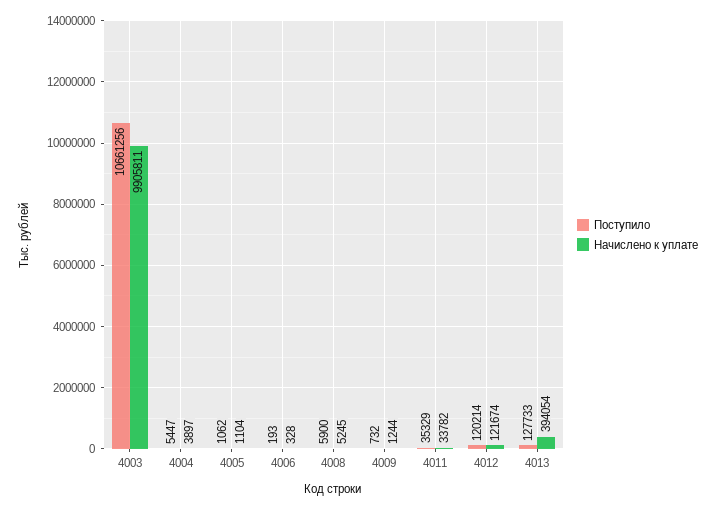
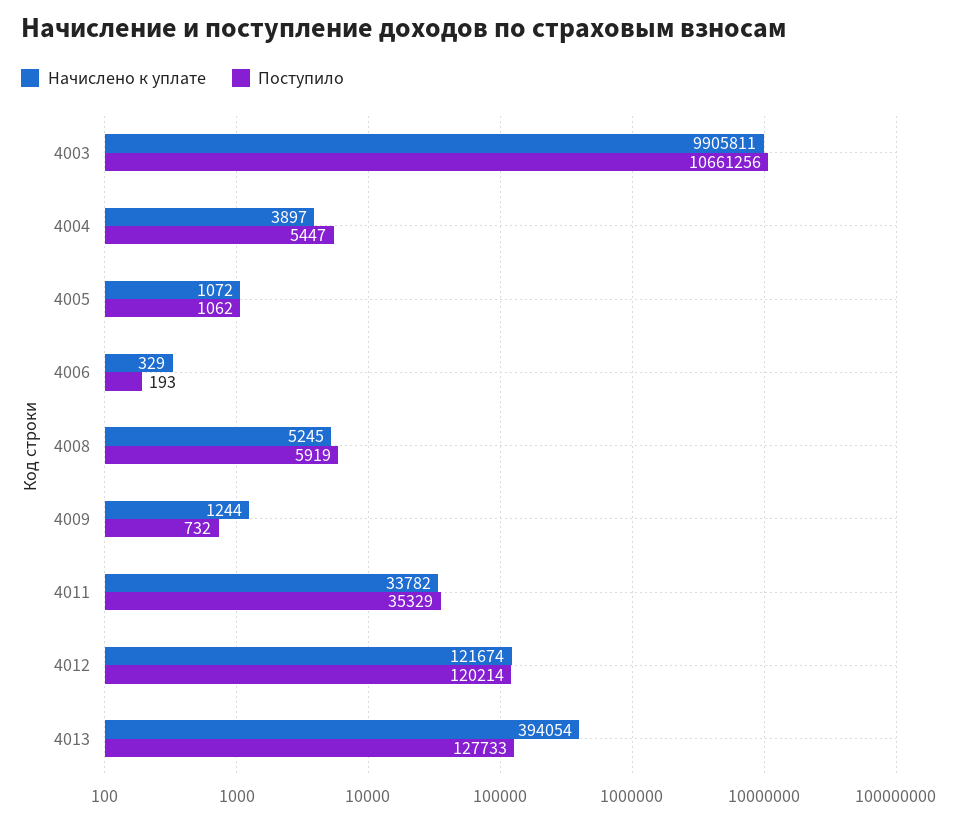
  {
    "Поступило": {
      "4003": 10661256,
      "4004": 5447,
      "4005": 1062,
      "4006": 193,
-     "4008": 5900,
+     "4008": 5919,
      "4009": 732,
      "4011": 35329,
      "4012": 120214,
      "4013": 127733
    },
    "Начислено к уплате": {
      "4003": 9905811,
      "4004": 3897,
-     "4005": 1104,
+     "4005": 1072,
-     "4006": 328,
+     "4006": 329,
      "4008": 5245,
      "4009": 1244,
      "4011": 33782,
      "4012": 121674,
      "4013": 394054
    }
  }

